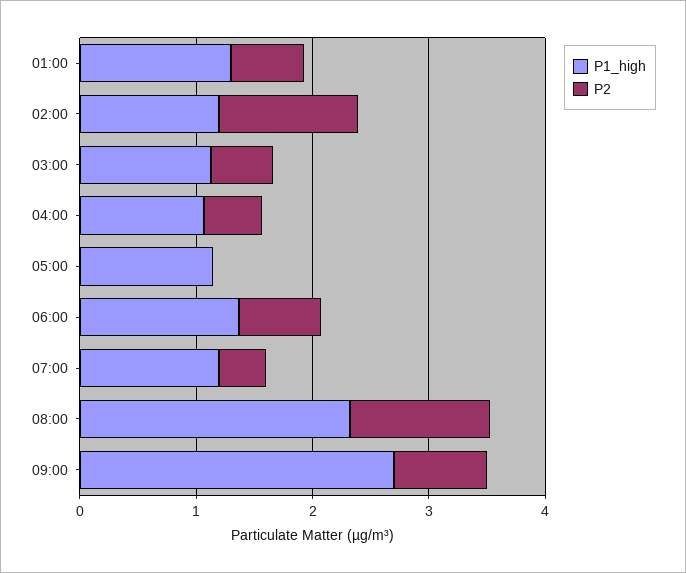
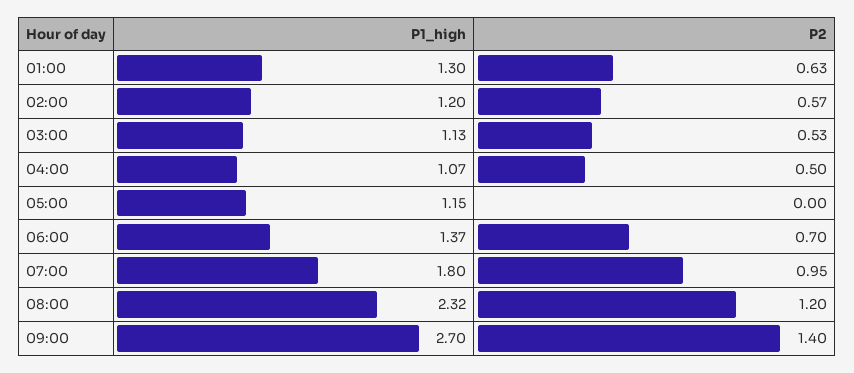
  {
    "P1_high": {
      "01:00": 1.3,
      "02:00": 1.2,
      "03:00": 1.13,
      "04:00": 1.07,
      "05:00": 1.15,
      "06:00": 1.37,
-     "07:00": 1.2,
+     "07:00": 1.8,
      "08:00": 2.32,
      "09:00": 2.7
    },
    "P2": {
      "01:00": 0.63,
-     "02:00": 1.2,
+     "02:00": 0.57,
      "03:00": 0.53,
      "04:00": 0.5,
      "05:00": 0,
      "06:00": 0.7,
-     "07:00": 0.4,
+     "07:00": 0.95,
      "08:00": 1.2,
-     "09:00": 0.8
+     "09:00": 1.4
    }
  }

